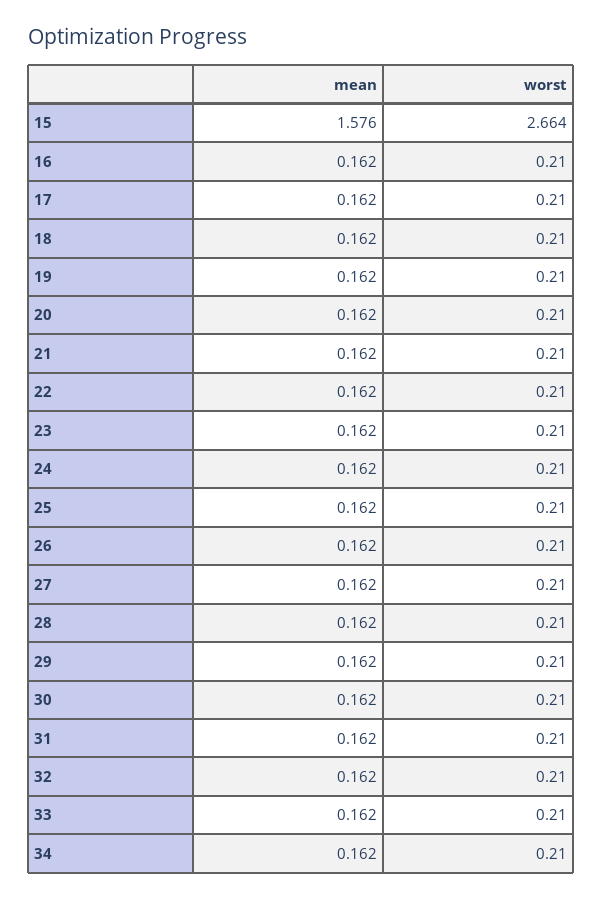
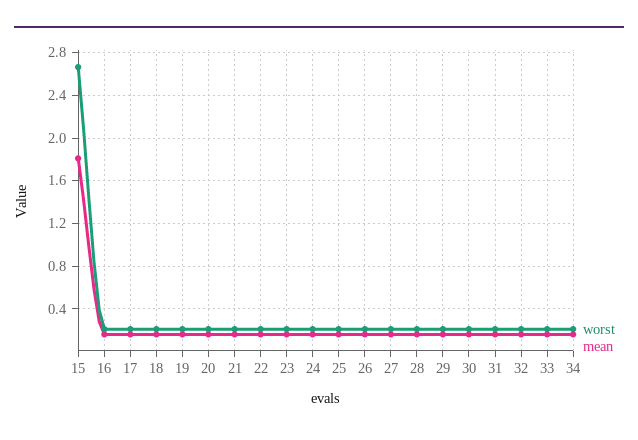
  {
    "mean": {
-     "15": 1.576,
+     "15": 1.8,
      "16": 0.162,
      "17": 0.162,
      "18": 0.162,
      "19": 0.162,
      "20": 0.162,
      "21": 0.162,
      "22": 0.162,
      "23": 0.162,
      "24": 0.162,
      "25": 0.162,
      "26": 0.162,
      "27": 0.162,
      "28": 0.162,
      "29": 0.162,
      "30": 0.162,
      "31": 0.162,
      "32": 0.162,
      "33": 0.162,
      "34": 0.162
    },
    "worst": {
      "15": 2.664,
      "16": 0.21,
      "17": 0.21,
      "18": 0.21,
      "19": 0.21,
      "20": 0.21,
      "21": 0.21,
      "22": 0.21,
      "23": 0.21,
      "24": 0.21,
      "25": 0.21,
      "26": 0.21,
      "27": 0.21,
      "28": 0.21,
      "29": 0.21,
      "30": 0.21,
      "31": 0.21,
      "32": 0.21,
      "33": 0.21,
      "34": 0.21
    }
  }

